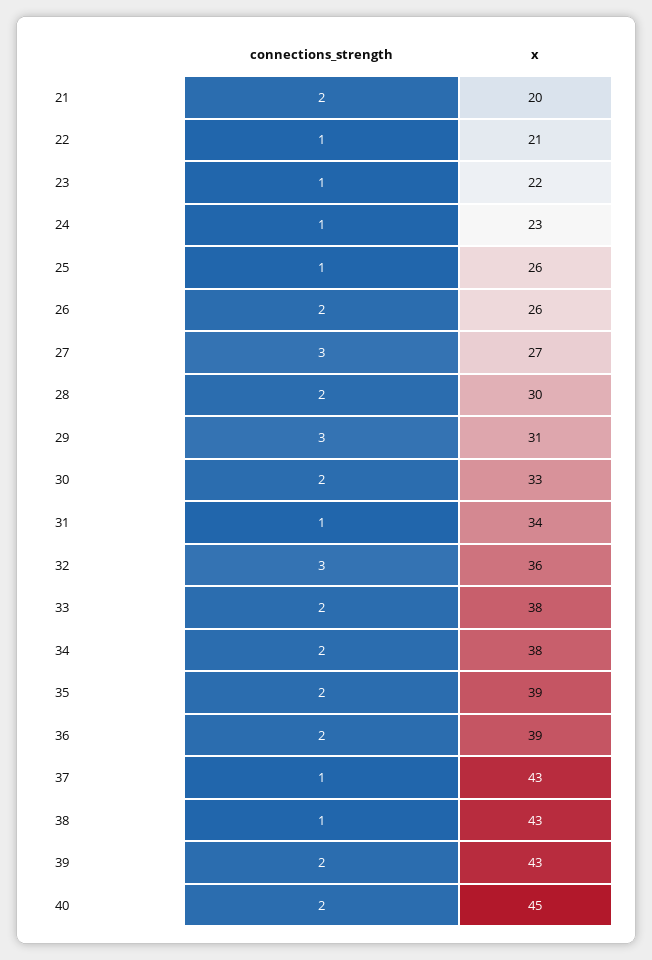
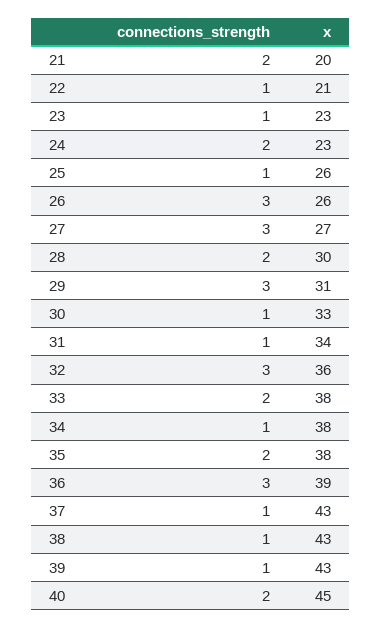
  {
    "connections_strength": {
      "21": 2,
      "22": 1,
      "23": 1,
-     "24": 1,
+     "24": 2,
      "25": 1,
-     "26": 2,
+     "26": 3,
      "27": 3,
      "28": 2,
      "29": 3,
-     "30": 2,
+     "30": 1,
      "31": 1,
      "32": 3,
      "33": 2,
-     "34": 2,
+     "34": 1,
      "35": 2,
-     "36": 2,
+     "36": 3,
      "37": 1,
      "38": 1,
-     "39": 2,
+     "39": 1,
      "40": 2
    },
    "x": {
      "21": 20,
      "22": 21,
-     "23": 22,
+     "23": 23,
      "24": 23,
      "25": 26,
      "26": 26,
      "27": 27,
      "28": 30,
      "29": 31,
      "30": 33,
      "31": 34,
      "32": 36,
      "33": 38,
      "34": 38,
-     "35": 39,
+     "35": 38,
      "36": 39,
      "37": 43,
      "38": 43,
      "39": 43,
      "40": 45
    }
  }

